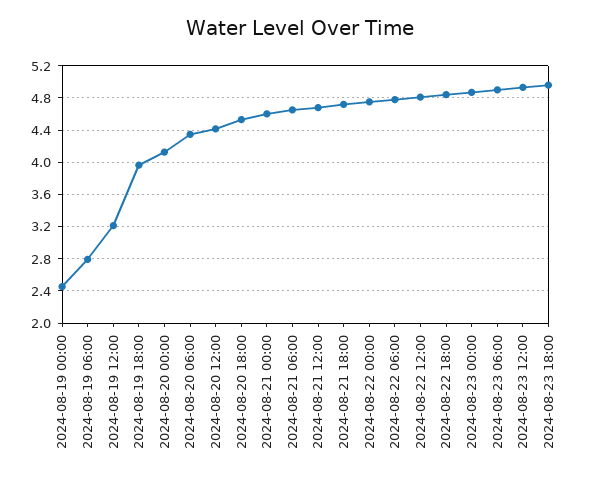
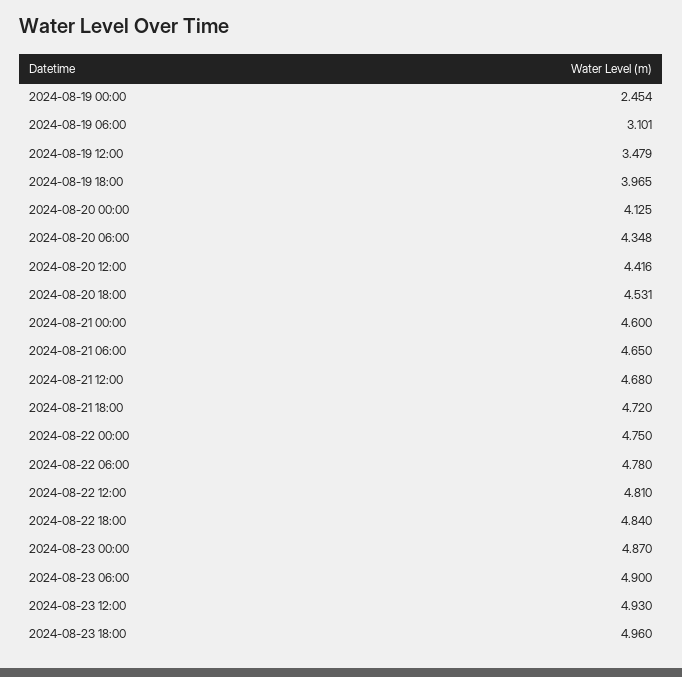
  {
    "2024-08-19 00:00": 2.454,
-   "2024-08-19 06:00": 2.8,
+   "2024-08-19 06:00": 3.101,
-   "2024-08-19 12:00": 3.2,
+   "2024-08-19 12:00": 3.479,
    "2024-08-19 18:00": 3.965,
    "2024-08-20 00:00": 4.125,
    "2024-08-20 06:00": 4.348,
    "2024-08-20 12:00": 4.416,
    "2024-08-20 18:00": 4.531,
    "2024-08-21 00:00": 4.6,
    "2024-08-21 06:00": 4.65,
    "2024-08-21 12:00": 4.68,
    "2024-08-21 18:00": 4.72,
    "2024-08-22 00:00": 4.75,
    "2024-08-22 06:00": 4.78,
    "2024-08-22 12:00": 4.81,
    "2024-08-22 18:00": 4.84,
    "2024-08-23 00:00": 4.87,
    "2024-08-23 06:00": 4.9,
    "2024-08-23 12:00": 4.93,
    "2024-08-23 18:00": 4.96
  }

